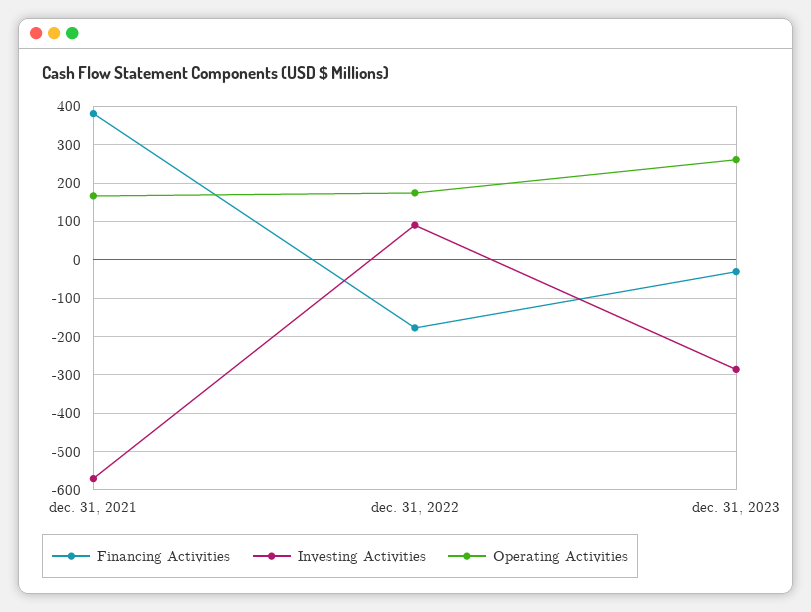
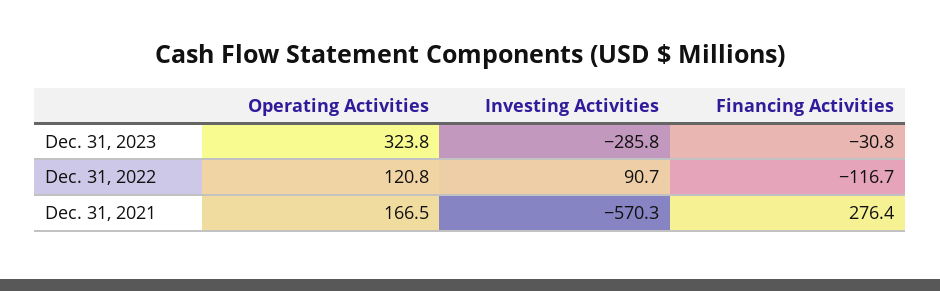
  {
    "Financing Activities": {
-     "dec. 31, 2021": 380,
+     "dec. 31, 2021": 276.4,
-     "dec. 31, 2022": -180,
+     "dec. 31, 2022": -116.7,
      "dec. 31, 2023": -30.8
    },
    "Investing Activities": {
      "dec. 31, 2021": -570.3,
      "dec. 31, 2022": 90.7,
      "dec. 31, 2023": -285.8
    },
    "Operating Activities": {
      "dec. 31, 2021": 166.5,
-     "dec. 31, 2022": 180,
+     "dec. 31, 2022": 120.8,
-     "dec. 31, 2023": 260
+     "dec. 31, 2023": 323.8
    }
  }

